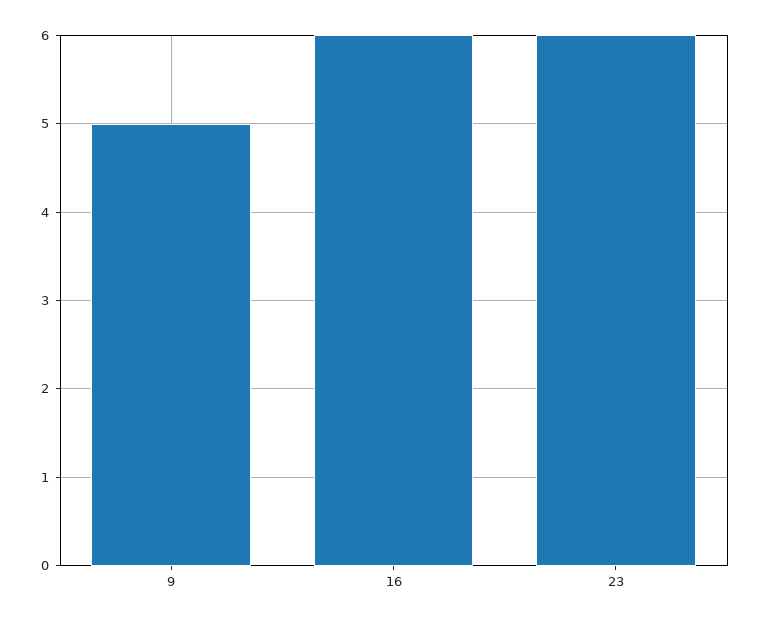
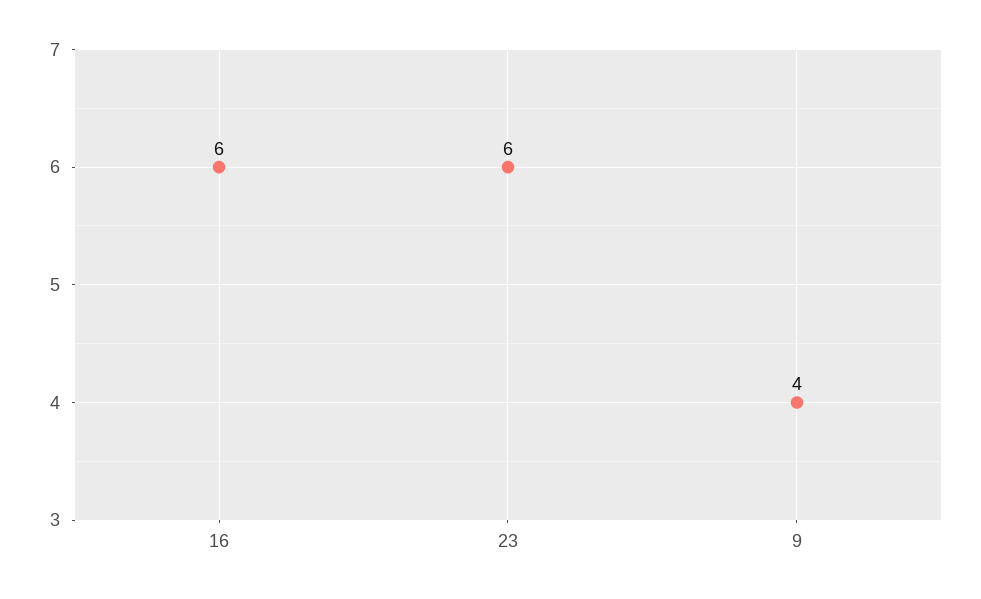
  {
-   "9": 5,
+   "9": 4,
    "16": 6,
    "23": 6
  }

